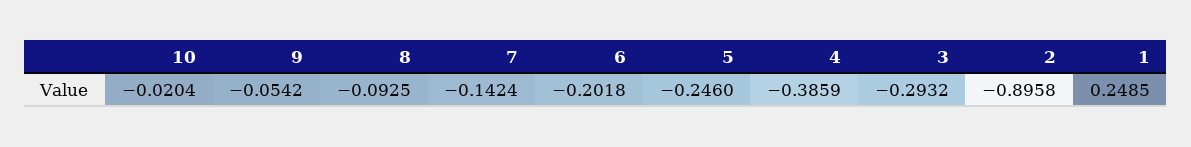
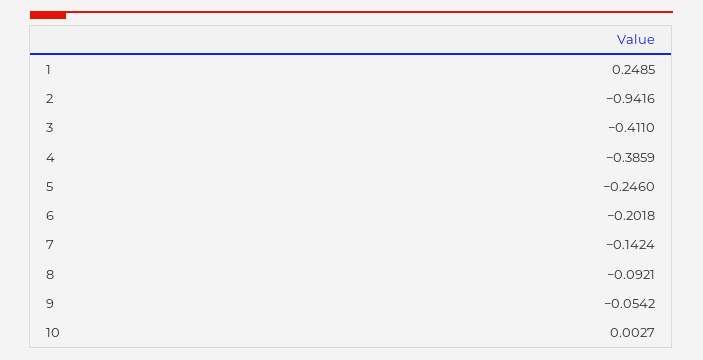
  {
-   "10": -0.0204,
+   "10": 0.0027,
    "9": -0.0542,
-   "8": -0.0925,
+   "8": -0.0921,
    "7": -0.1424,
    "6": -0.2018,
    "5": -0.246,
    "4": -0.3859,
-   "3": -0.2932,
+   "3": -0.411,
-   "2": -0.8958,
+   "2": -0.9416,
    "1": 0.2485
  }

